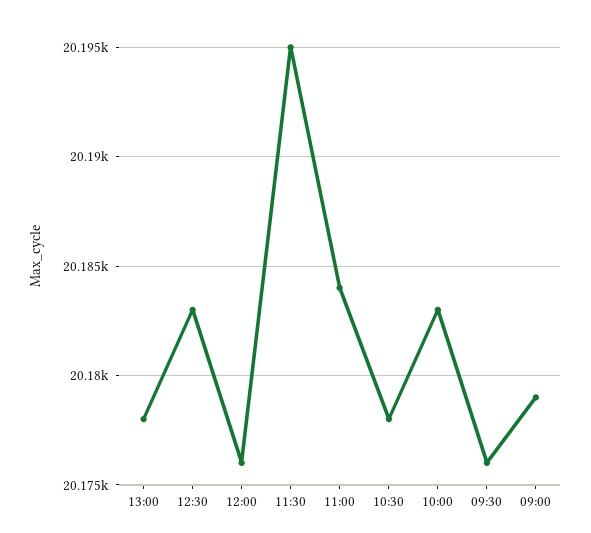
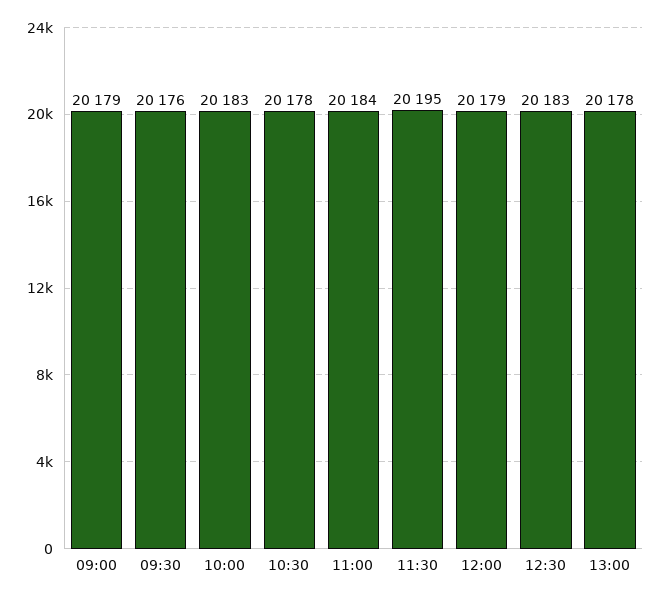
  {
    "13:00": 20178,
    "12:30": 20183,
-   "12:00": 20176,
+   "12:00": 20179,
    "11:30": 20195,
    "11:00": 20184,
    "10:30": 20178,
    "10:00": 20183,
    "09:30": 20176,
    "09:00": 20179
  }

